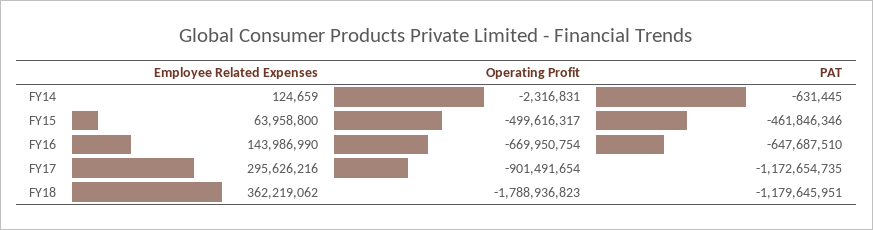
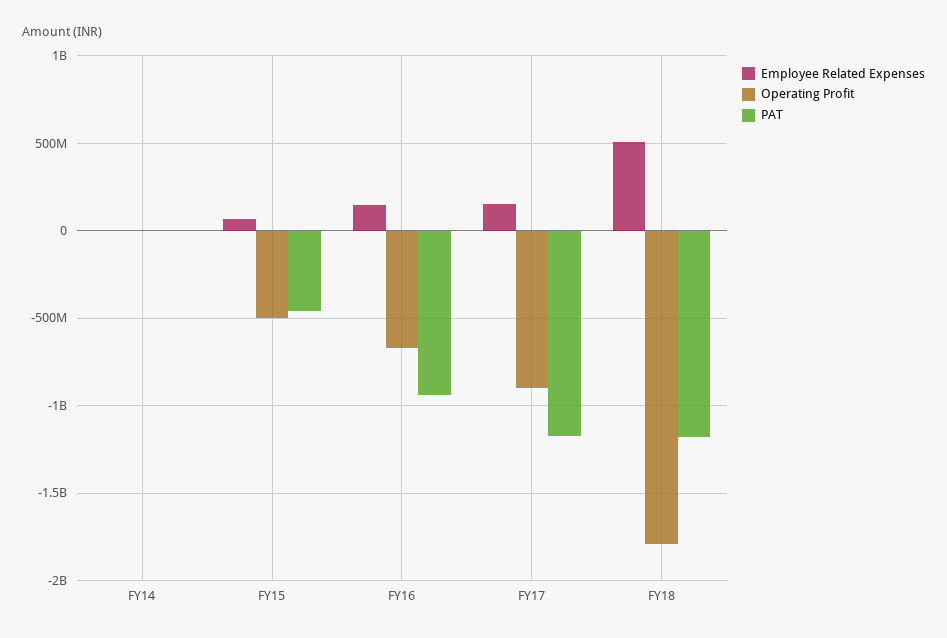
  {
    "Employee Related Expenses": {
      "FY14": 124659,
      "FY15": 63958800,
      "FY16": 143986990,
-     "FY17": 295626216,
+     "FY17": 150000000,
-     "FY18": 362219062
+     "FY18": 500000000
    },
    "Operating Profit": {
      "FY14": -2316831,
      "FY15": -499616317,
      "FY16": -669950754,
      "FY17": -901491654,
      "FY18": -1788936823
    },
    "PAT": {
      "FY14": -631445,
      "FY15": -461846346,
-     "FY16": -647687510,
+     "FY16": -950000000,
      "FY17": -1172654735,
      "FY18": -1179645951
    }
  }

